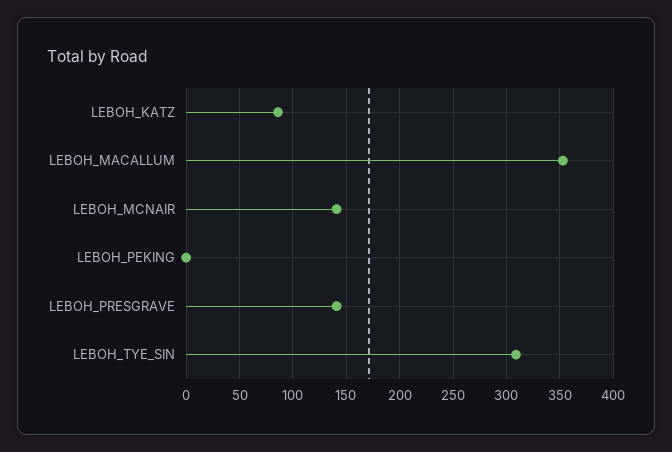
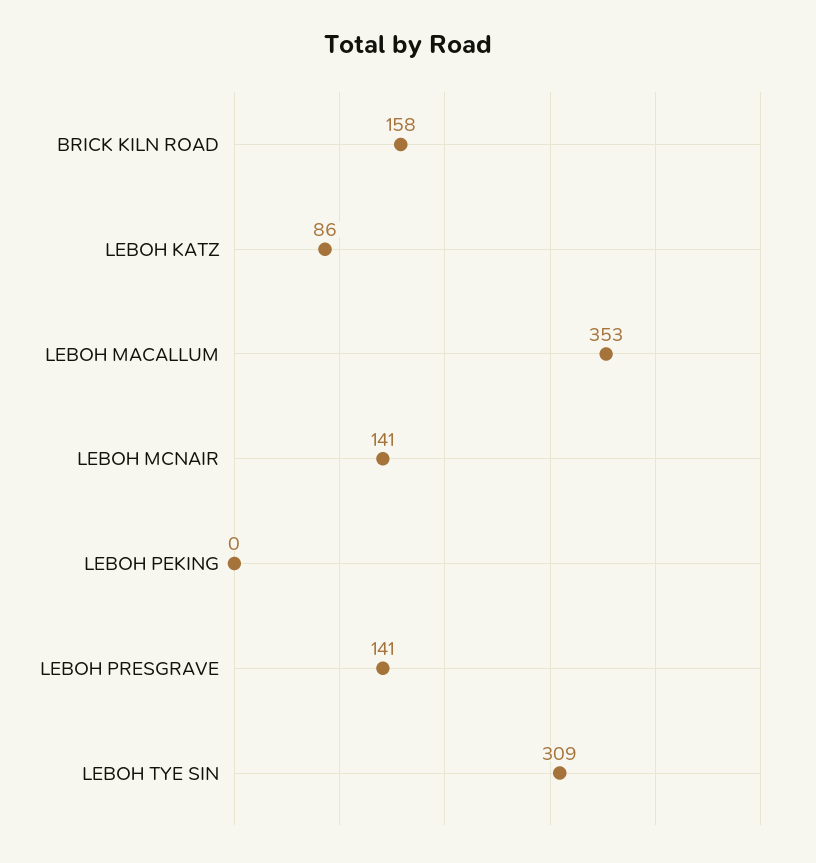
  {
    "LEBOH_KATZ": 86,
    "LEBOH_MACALLUM": 353,
    "LEBOH_MCNAIR": 141,
    "LEBOH_PEKING": 0,
    "LEBOH_PRESGRAVE": 141,
-   "LEBOH_TYE_SIN": 309
+   "LEBOH_TYE_SIN": 309,
+   "BRICK KILN ROAD": 158
  }

